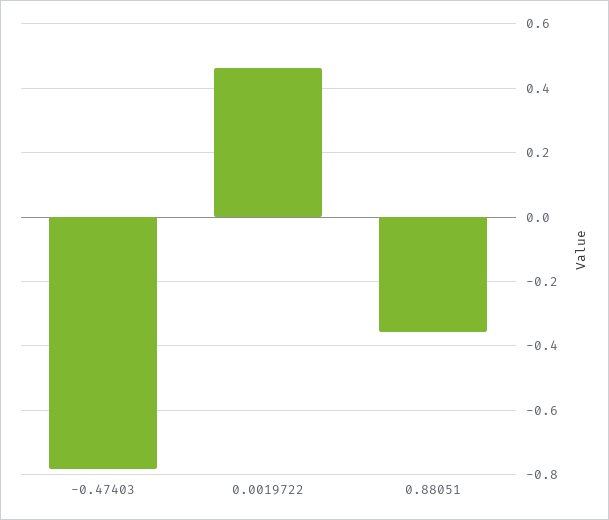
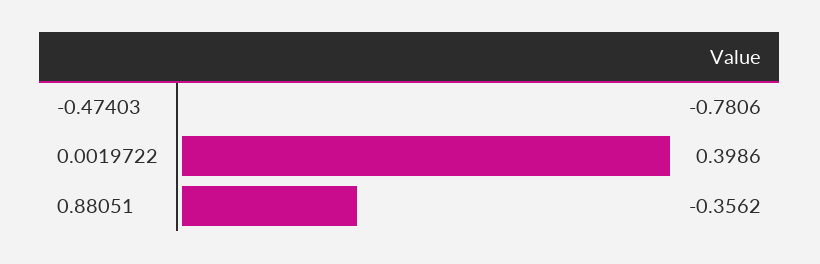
  {
    "-0.47403": -0.7806,
-   "0.0019722": 0.46,
+   "0.0019722": 0.3986,
    "0.88051": -0.3562
  }

